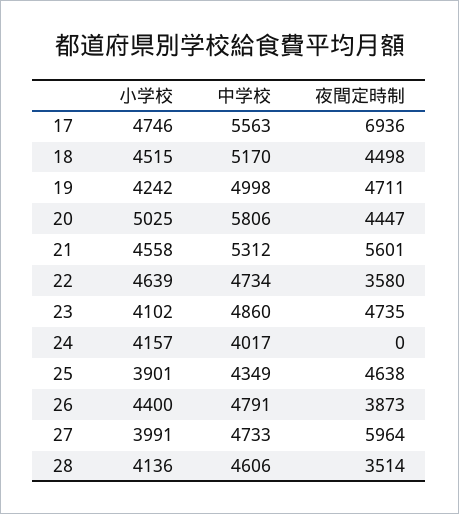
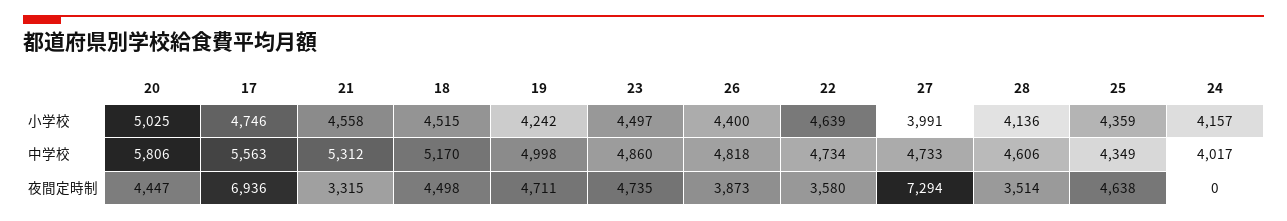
  {
    "小学校": {
      "17": 4746,
      "18": 4515,
      "19": 4242,
      "20": 5025,
      "21": 4558,
      "22": 4639,
-     "23": 4102,
+     "23": 4497,
      "24": 4157,
-     "25": 3901,
+     "25": 4359,
      "26": 4400,
      "27": 3991,
      "28": 4136
    },
    "中学校": {
      "17": 5563,
      "18": 5170,
      "19": 4998,
      "20": 5806,
      "21": 5312,
      "22": 4734,
      "23": 4860,
      "24": 4017,
      "25": 4349,
-     "26": 4791,
+     "26": 4818,
      "27": 4733,
      "28": 4606
    },
    "夜間定時制": {
      "17": 6936,
      "18": 4498,
      "19": 4711,
      "20": 4447,
-     "21": 5601,
+     "21": 3315,
      "22": 3580,
      "23": 4735,
      "24": 0,
      "25": 4638,
      "26": 3873,
-     "27": 5964,
+     "27": 7294,
      "28": 3514
    }
  }

